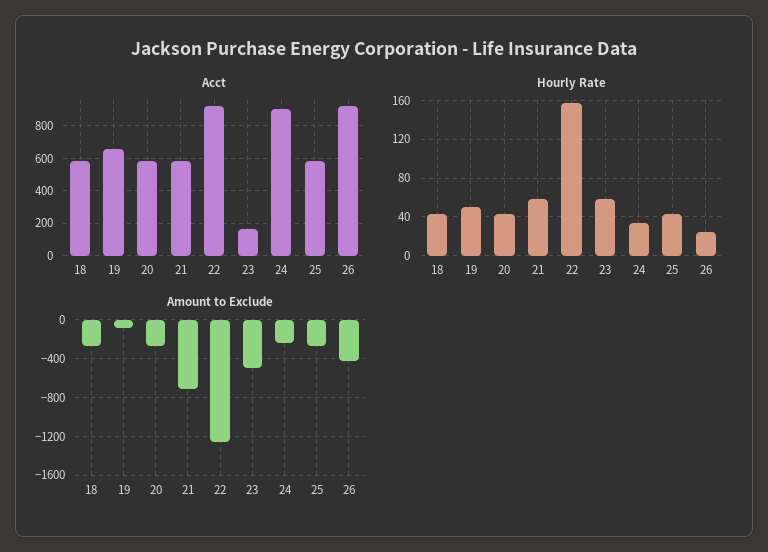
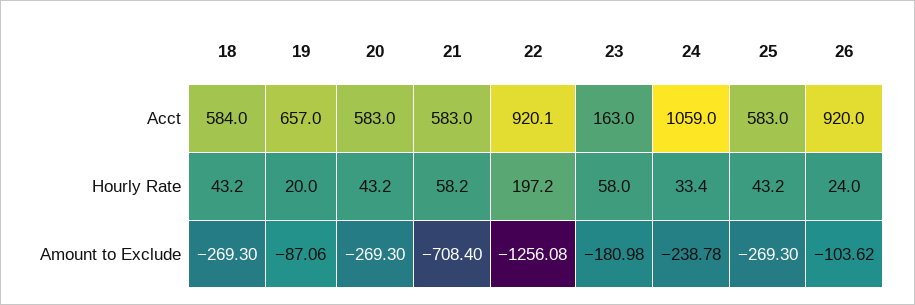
  {
    "Acct": {
      "18": 584,
      "19": 657,
      "20": 583,
      "21": 583,
      "22": 920.1,
      "23": 163,
-     "24": 900,
+     "24": 1059,
      "25": 583,
      "26": 920
    },
    "Hourly Rate": {
      "18": 43.2,
-     "19": 50,
+     "19": 20,
      "20": 43.2,
      "21": 58.2,
-     "22": 160,
+     "22": 197.2,
      "23": 58,
      "24": 33.4,
      "25": 43.2,
      "26": 24
    },
    "Amount to Exclude": {
      "18": -269.3,
      "19": -87.06,
      "20": -269.3,
      "21": -708.4,
      "22": -1256.08,
-     "23": -500,
+     "23": -180.98,
      "24": -238.78,
      "25": -269.3,
-     "26": -400
+     "26": -103.62
    }
  }

